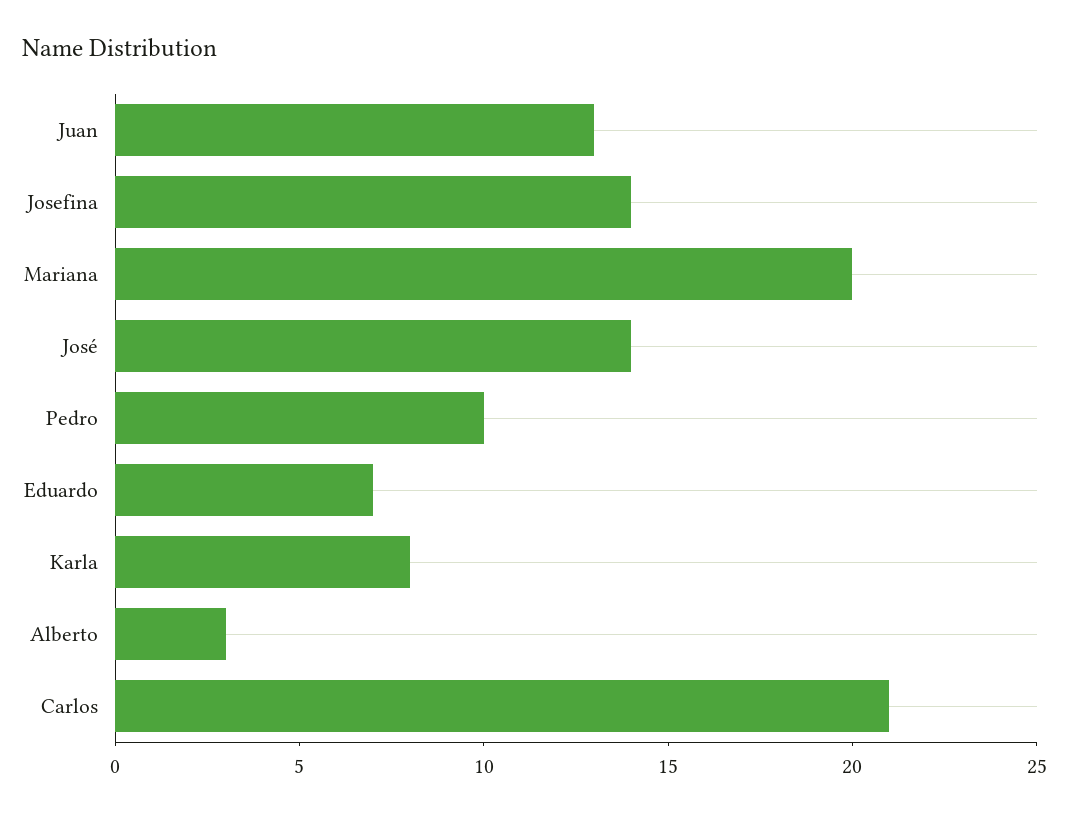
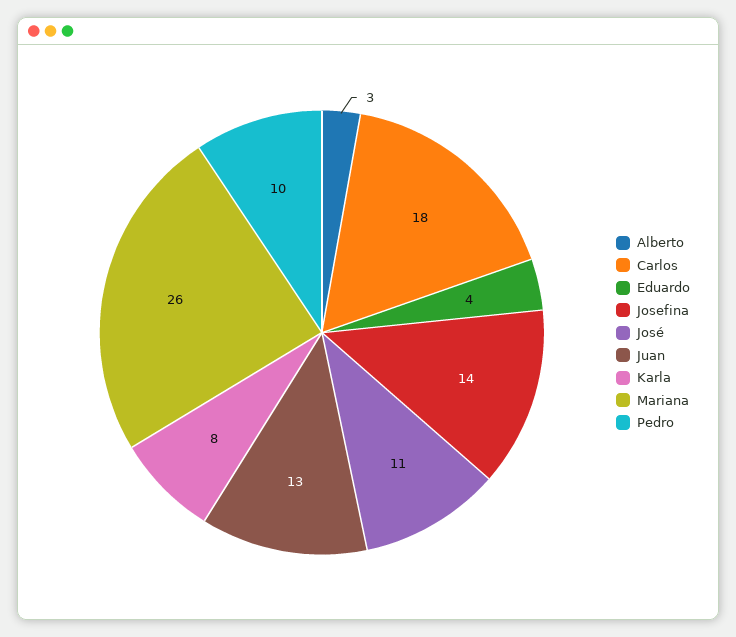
  {
    "Juan": 13,
    "Josefina": 14,
-   "Mariana": 20,
+   "Mariana": 26,
-   "José": 14,
+   "José": 11,
    "Pedro": 10,
-   "Eduardo": 7,
+   "Eduardo": 4,
    "Karla": 8,
    "Alberto": 3,
-   "Carlos": 21
+   "Carlos": 18
  }

